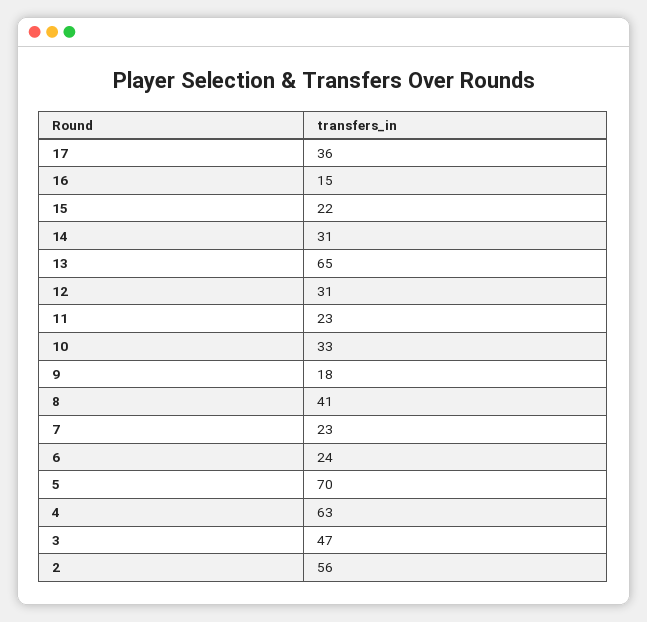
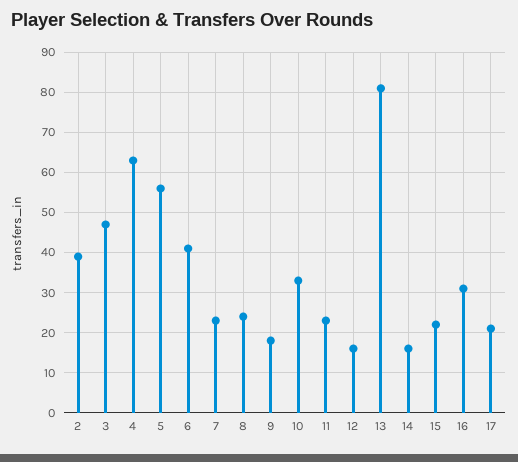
  {
-   "17": 36,
+   "17": 20,
-   "16": 15,
+   "16": 30,
    "15": 22,
-   "14": 31,
+   "14": 15,
-   "13": 65,
+   "13": 80,
-   "12": 31,
+   "12": 15,
    "11": 23,
    "10": 33,
    "9": 18,
-   "8": 41,
+   "8": 25,
    "7": 23,
-   "6": 24,
+   "6": 40,
-   "5": 70,
+   "5": 55,
    "4": 63,
    "3": 47,
-   "2": 56
+   "2": 40
  }

